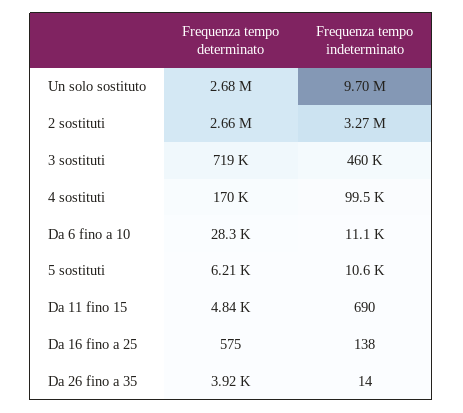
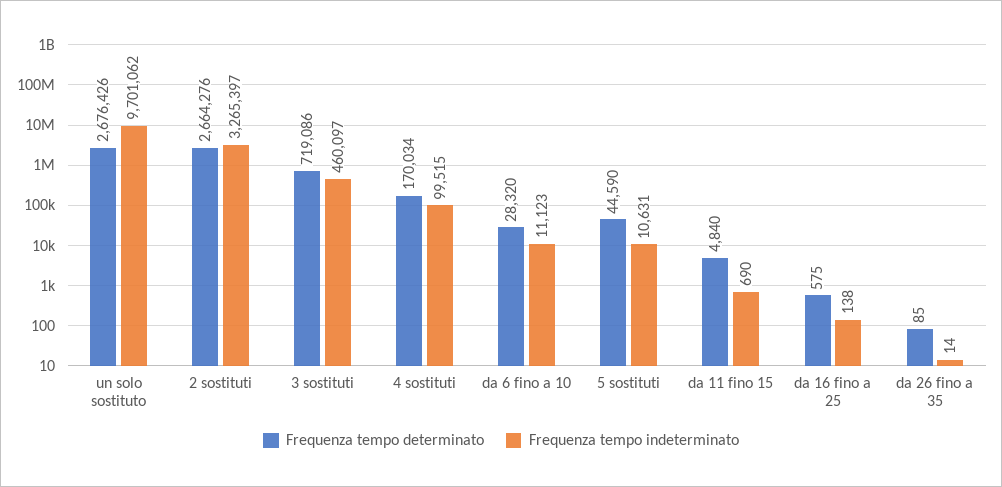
  {
    "Frequenza tempo determinato": {
      "Un solo sostituto": 2676426,
      "2 sostituti": 2664276,
      "3 sostituti": 719086,
      "4 sostituti": 170034,
      "Da 6 fino a 10": 28320,
-     "5 sostituti": 6210,
+     "5 sostituti": 44590,
      "Da 11 fino 15": 4840,
      "Da 16 fino a 25": 575,
-     "Da 26 fino a 35": 3920
+     "Da 26 fino a 35": 85
    },
    "Frequenza tempo indeterminato": {
      "Un solo sostituto": 9701062,
      "2 sostituti": 3265397,
      "3 sostituti": 460097,
      "4 sostituti": 99515,
      "Da 6 fino a 10": 11123,
      "5 sostituti": 10631,
      "Da 11 fino 15": 690,
      "Da 16 fino a 25": 138,
      "Da 26 fino a 35": 14
    }
  }

